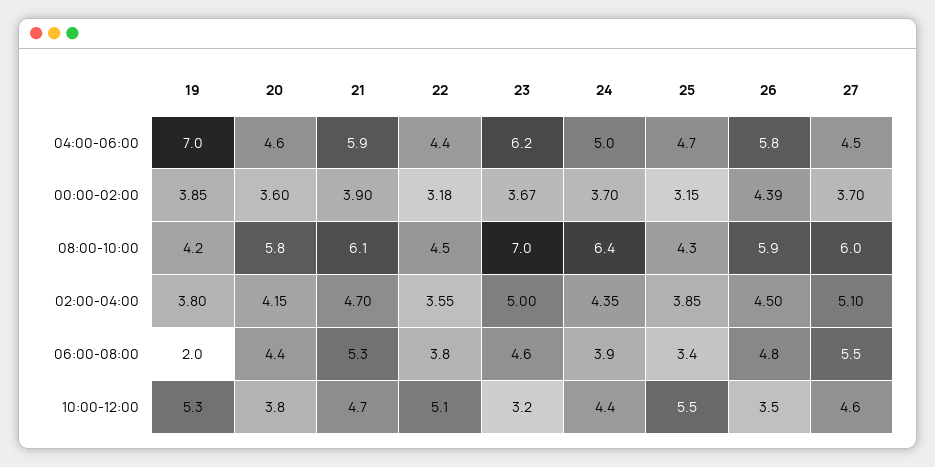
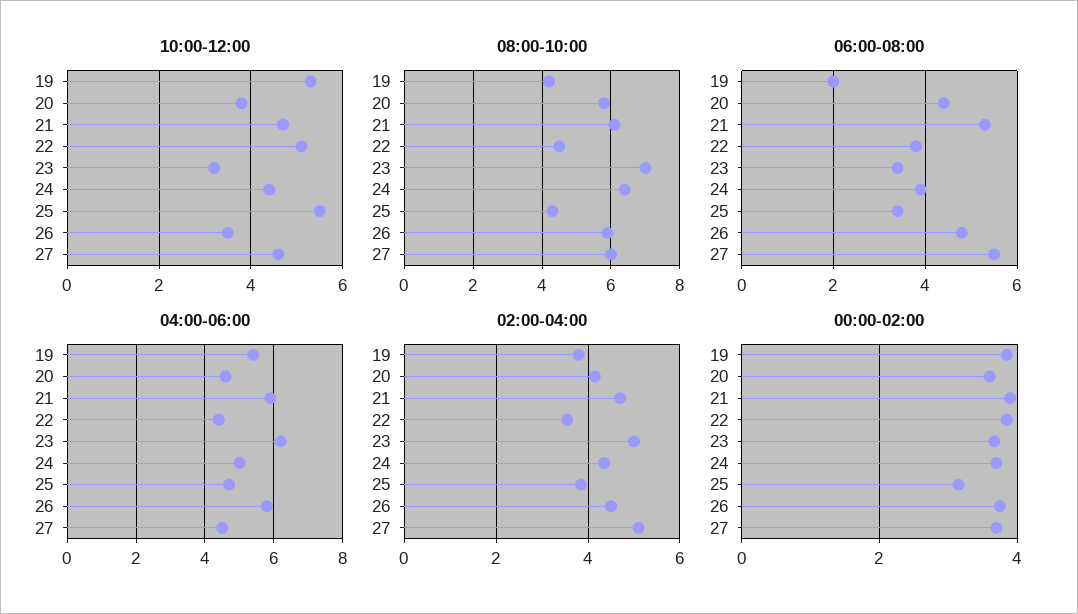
  {
    "04:00-06:00": {
-     "19": 7,
+     "19": 5.5,
      "20": 4.6,
      "21": 5.9,
      "22": 4.4,
      "23": 6.2,
      "24": 5,
      "25": 4.7,
      "26": 5.8,
      "27": 4.5
    },
    "00:00-02:00": {
      "19": 3.85,
      "20": 3.6,
      "21": 3.9,
-     "22": 3.18,
+     "22": 3.8,
      "23": 3.67,
      "24": 3.7,
      "25": 3.15,
-     "26": 4.39,
+     "26": 3.8,
      "27": 3.7
    },
    "08:00-10:00": {
      "19": 4.2,
      "20": 5.8,
      "21": 6.1,
      "22": 4.5,
      "23": 7,
      "24": 6.4,
      "25": 4.3,
      "26": 5.9,
      "27": 6
    },
    "02:00-04:00": {
      "19": 3.8,
      "20": 4.15,
      "21": 4.7,
      "22": 3.55,
      "23": 5,
      "24": 4.35,
      "25": 3.85,
      "26": 4.5,
      "27": 5.1
    },
    "06:00-08:00": {
      "19": 2,
      "20": 4.4,
      "21": 5.3,
      "22": 3.8,
-     "23": 4.6,
+     "23": 3.5,
      "24": 3.9,
      "25": 3.4,
      "26": 4.8,
      "27": 5.5
    },
    "10:00-12:00": {
      "19": 5.3,
      "20": 3.8,
      "21": 4.7,
      "22": 5.1,
      "23": 3.2,
      "24": 4.4,
      "25": 5.5,
      "26": 3.5,
      "27": 4.6
    }
  }

